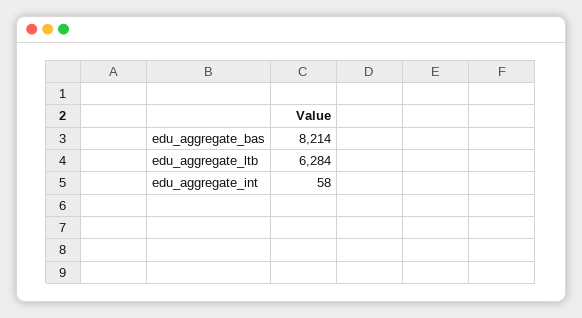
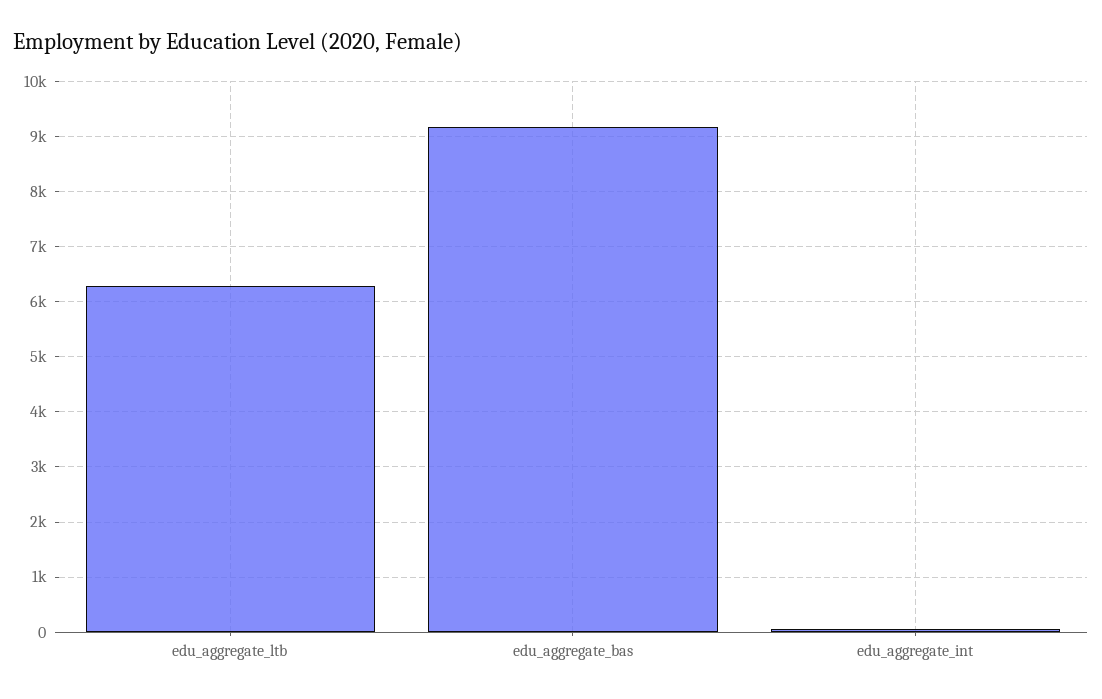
  {
-   "edu_aggregate_bas": 8214,
+   "edu_aggregate_bas": 9200,
    "edu_aggregate_ltb": 6284,
    "edu_aggregate_int": 58
  }

